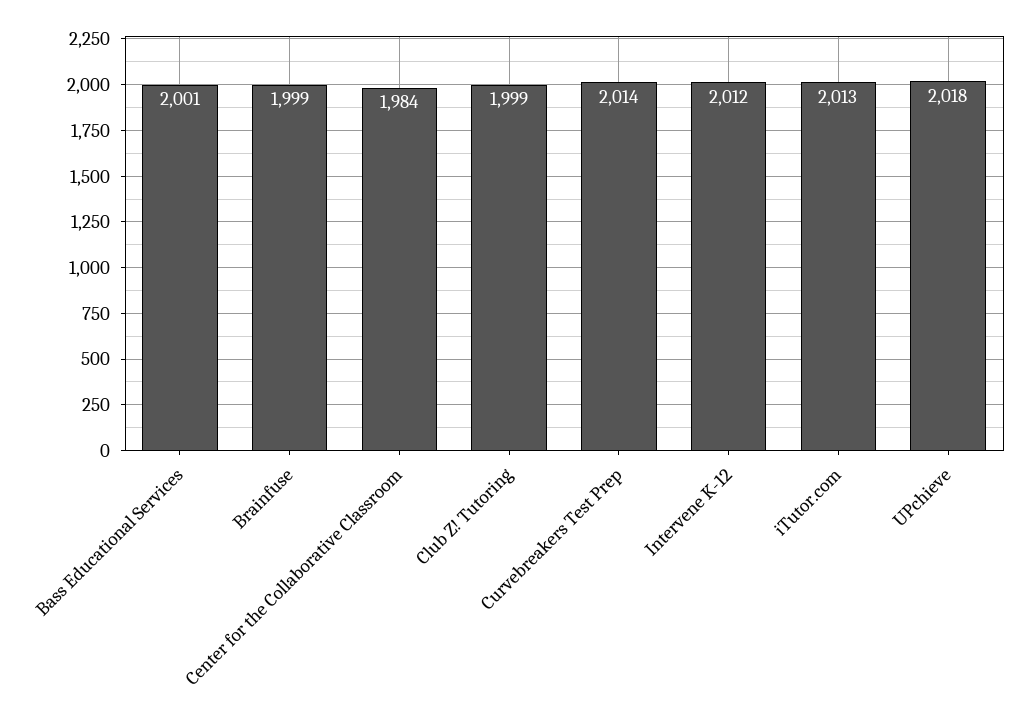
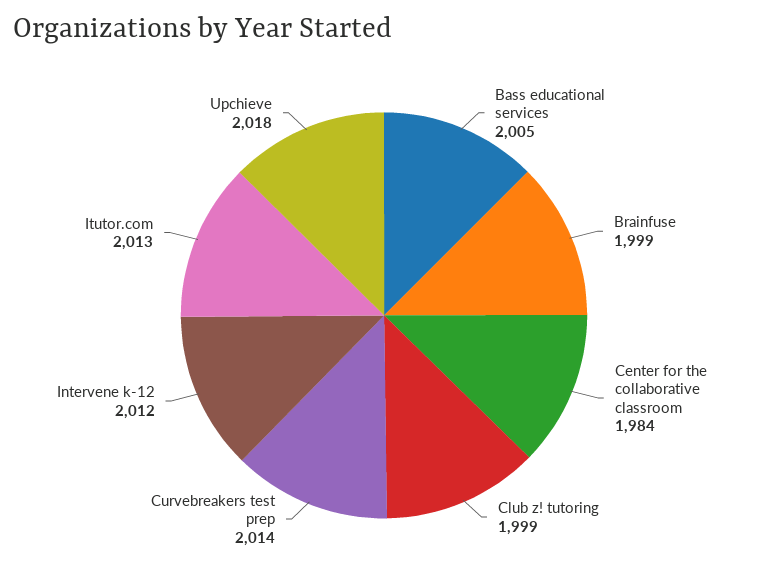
  {
-   "Bass Educational Services": 2001,
+   "Bass Educational Services": 2005,
    "Brainfuse": 1999,
    "Center for the Collaborative Classroom": 1984,
    "Club Z! Tutoring": 1999,
    "Curvebreakers Test Prep": 2014,
    "Intervene K-12": 2012,
    "iTutor.com": 2013,
    "UPchieve": 2018
  }

